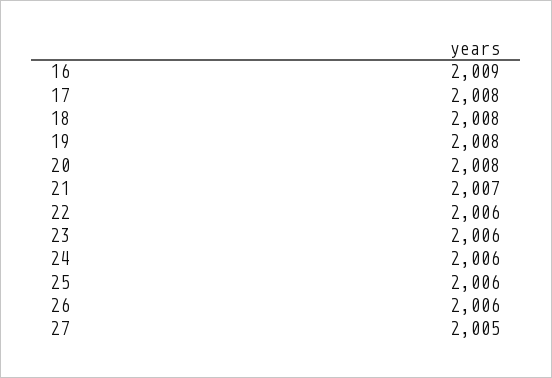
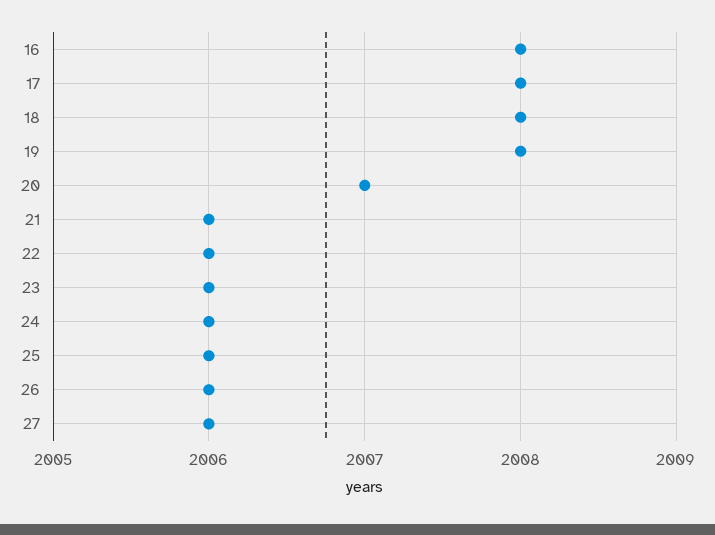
  {
-   "16": 2009,
+   "16": 2008,
    "17": 2008,
    "18": 2008,
    "19": 2008,
-   "20": 2008,
+   "20": 2007,
-   "21": 2007,
+   "21": 2006,
    "22": 2006,
    "23": 2006,
    "24": 2006,
    "25": 2006,
    "26": 2006,
-   "27": 2005
+   "27": 2006
  }

